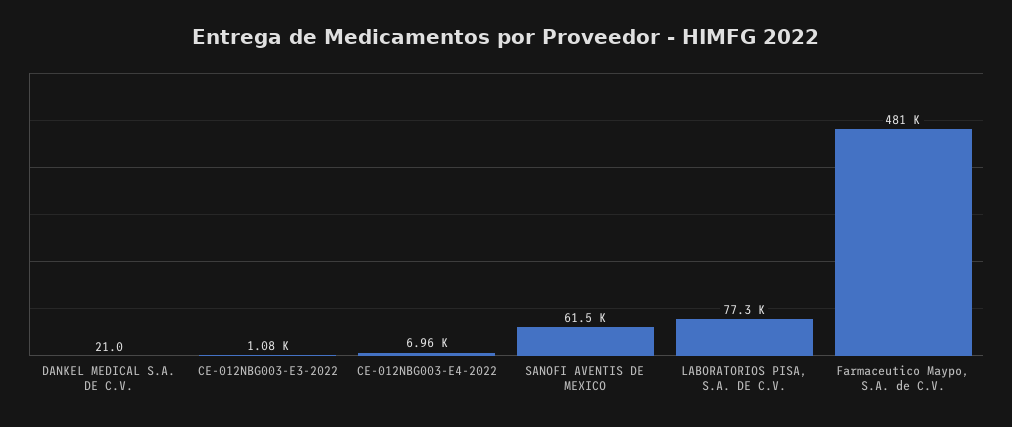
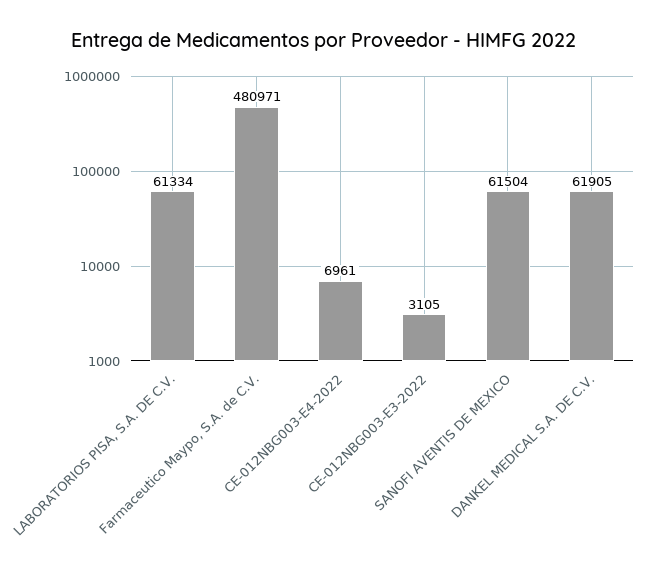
  {
-   "DANKEL MEDICAL S.A. DE C.V.": 21,
+   "DANKEL MEDICAL S.A. DE C.V.": 61905,
-   "CE-012NBG003-E3-2022": 1080,
+   "CE-012NBG003-E3-2022": 3105,
    "CE-012NBG003-E4-2022": 6961,
    "SANOFI AVENTIS DE MEXICO": 61504,
-   "LABORATORIOS PISA, S.A. DE C.V.": 77300,
+   "LABORATORIOS PISA, S.A. DE C.V.": 61334,
    "Farmaceutico Maypo, S.A. de C.V.": 480971
  }

